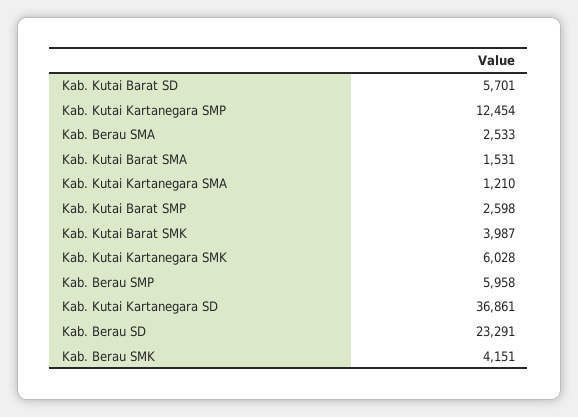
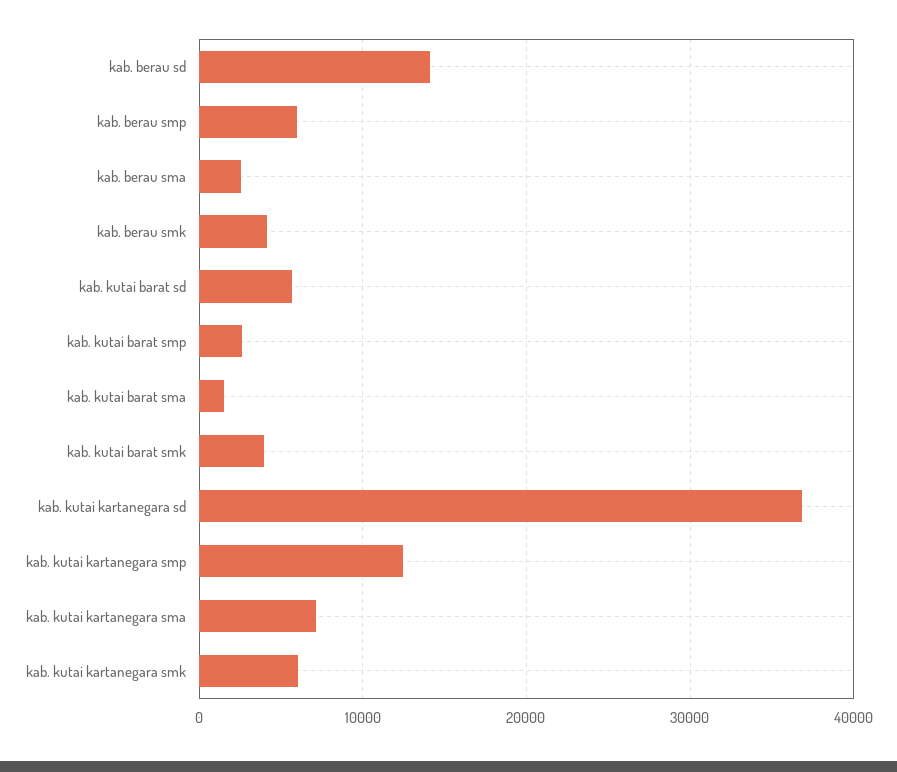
  {
    "Kab. Kutai Barat SD": 5701,
    "Kab. Kutai Kartanegara SMP": 12454,
    "Kab. Berau SMA": 2533,
    "Kab. Kutai Barat SMA": 1531,
-   "Kab. Kutai Kartanegara SMA": 1210,
+   "Kab. Kutai Kartanegara SMA": 7000,
    "Kab. Kutai Barat SMP": 2598,
    "Kab. Kutai Barat SMK": 3987,
    "Kab. Kutai Kartanegara SMK": 6028,
    "Kab. Berau SMP": 5958,
    "Kab. Kutai Kartanegara SD": 36861,
-   "Kab. Berau SD": 23291,
+   "Kab. Berau SD": 14000,
    "Kab. Berau SMK": 4151
  }

